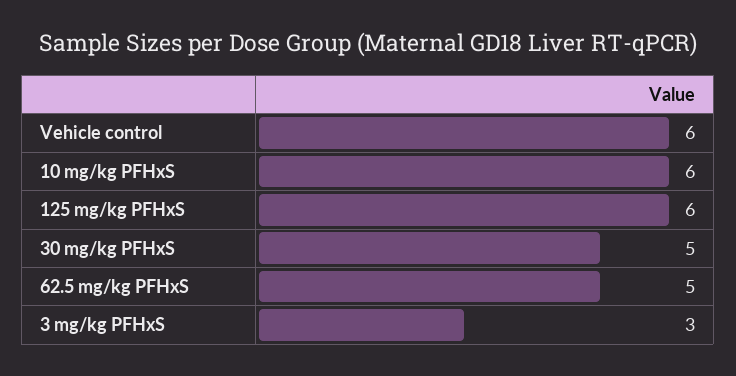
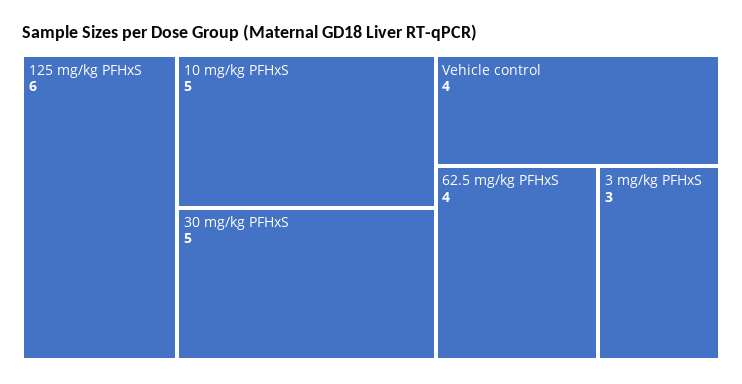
  {
-   "Vehicle control": 6,
+   "Vehicle control": 4,
-   "10 mg/kg PFHxS": 6,
+   "10 mg/kg PFHxS": 5,
    "125 mg/kg PFHxS": 6,
    "30 mg/kg PFHxS": 5,
-   "62.5 mg/kg PFHxS": 5,
+   "62.5 mg/kg PFHxS": 4,
    "3 mg/kg PFHxS": 3
  }

